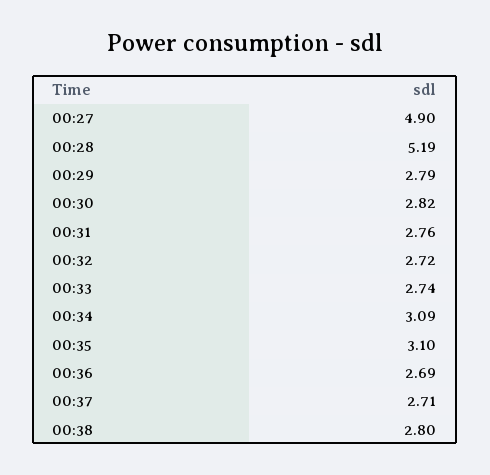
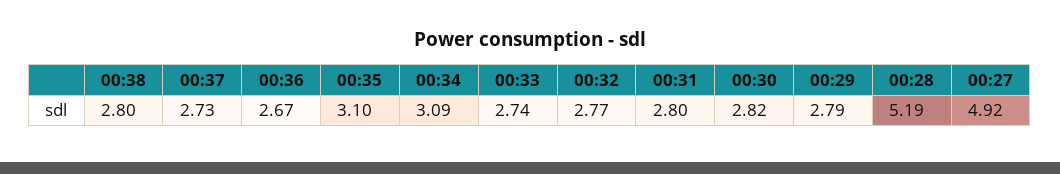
  {
-   "00:27": 4.9,
+   "00:27": 4.92,
    "00:28": 5.19,
    "00:29": 2.79,
    "00:30": 2.82,
-   "00:31": 2.76,
+   "00:31": 2.8,
-   "00:32": 2.72,
+   "00:32": 2.77,
    "00:33": 2.74,
    "00:34": 3.09,
    "00:35": 3.1,
-   "00:36": 2.69,
+   "00:36": 2.67,
-   "00:37": 2.71,
+   "00:37": 2.73,
    "00:38": 2.8
  }

